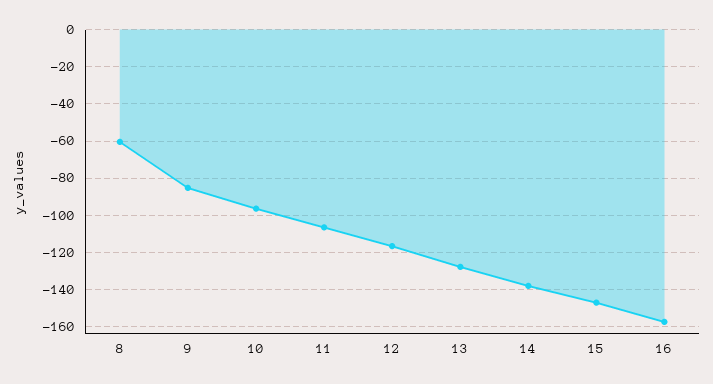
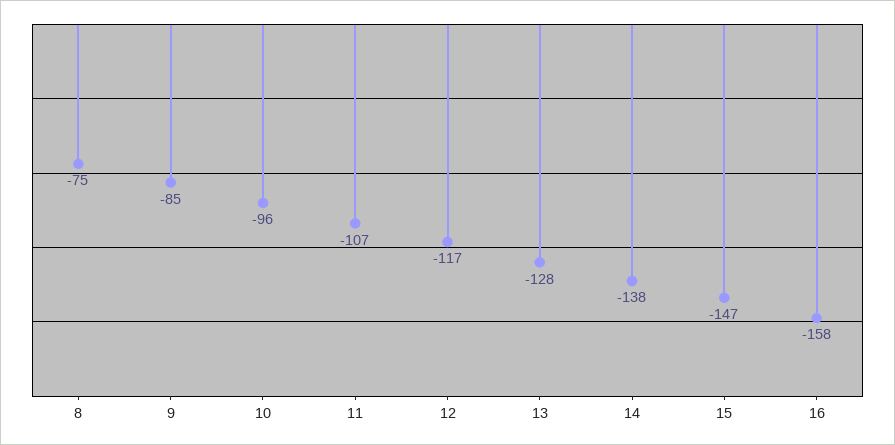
  {
-   "8": -60,
+   "8": -75,
    "9": -85,
    "10": -96,
    "11": -107,
    "12": -117,
    "13": -128,
    "14": -138,
    "15": -147,
    "16": -158
  }

